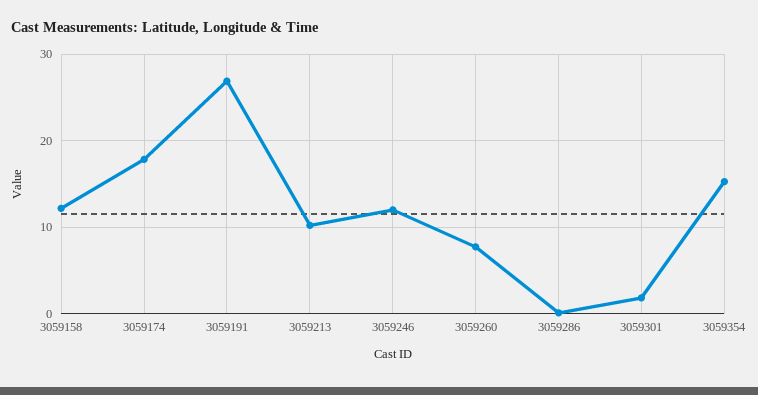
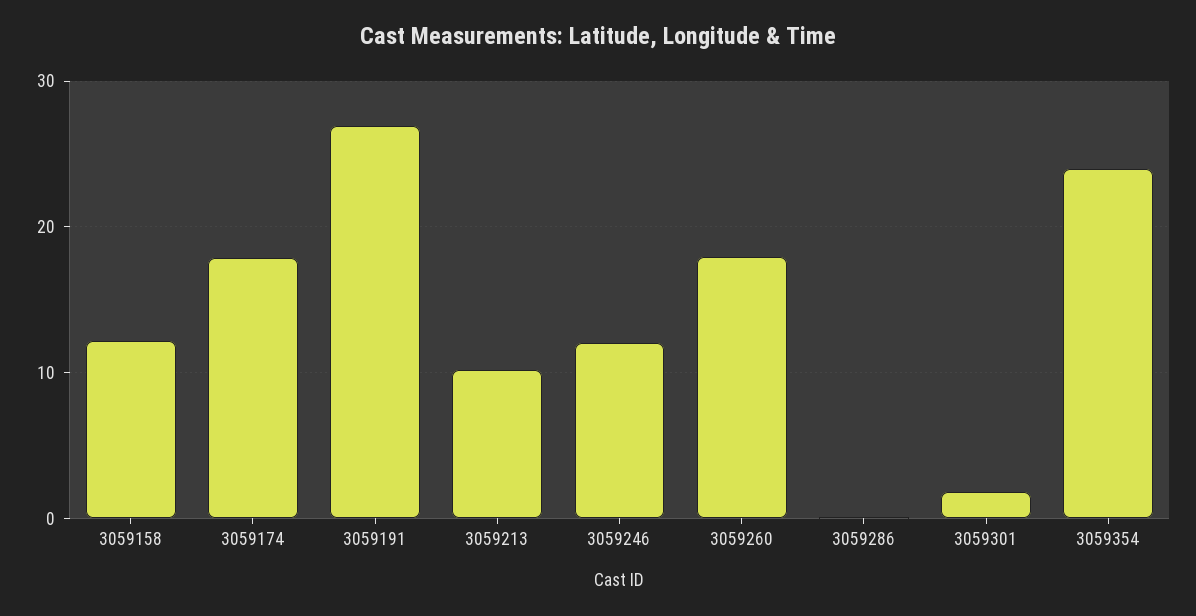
  {
    "3059158": 12,
    "3059174": 18,
    "3059191": 27,
    "3059213": 10,
    "3059246": 12,
-   "3059260": 8,
+   "3059260": 18,
    "3059286": 0,
    "3059301": 2,
-   "3059354": 15
+   "3059354": 24
  }

